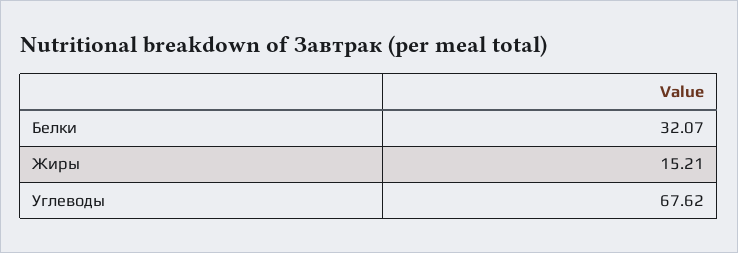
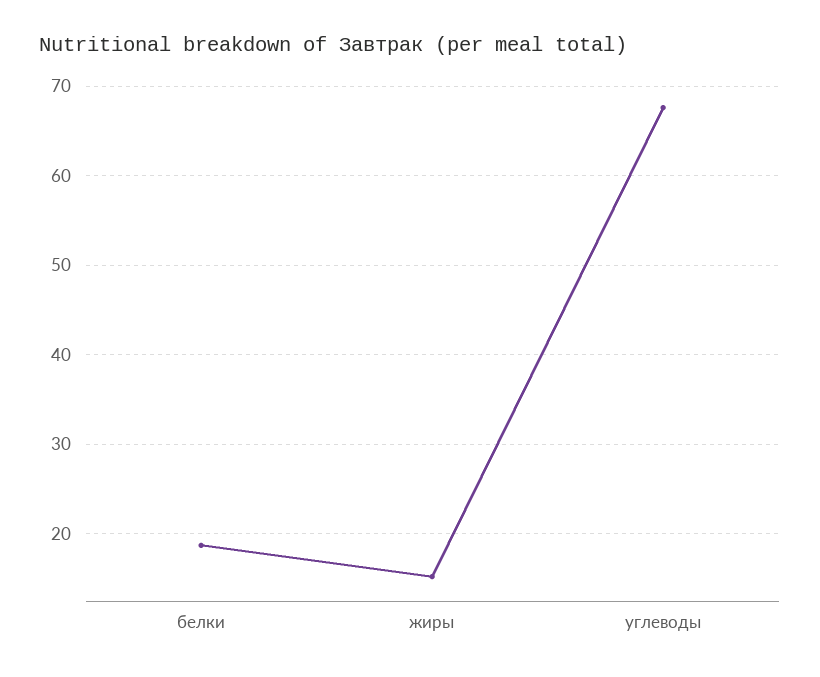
  {
-   "Белки": 32.07,
+   "Белки": 19,
    "Жиры": 15.21,
    "Углеводы": 67.62
  }

